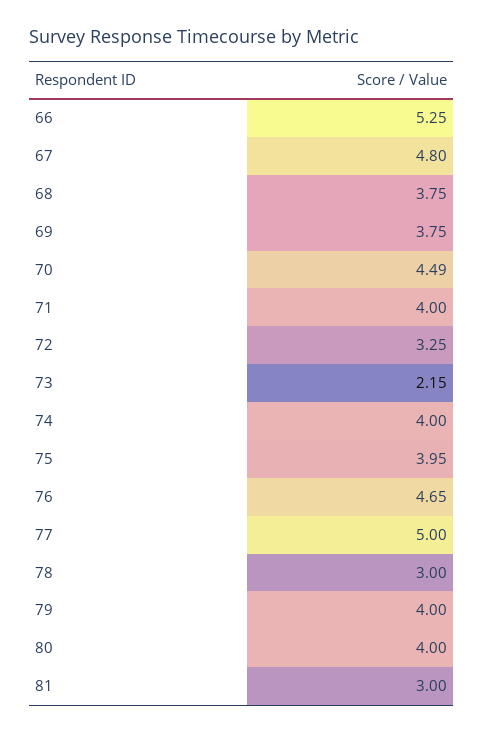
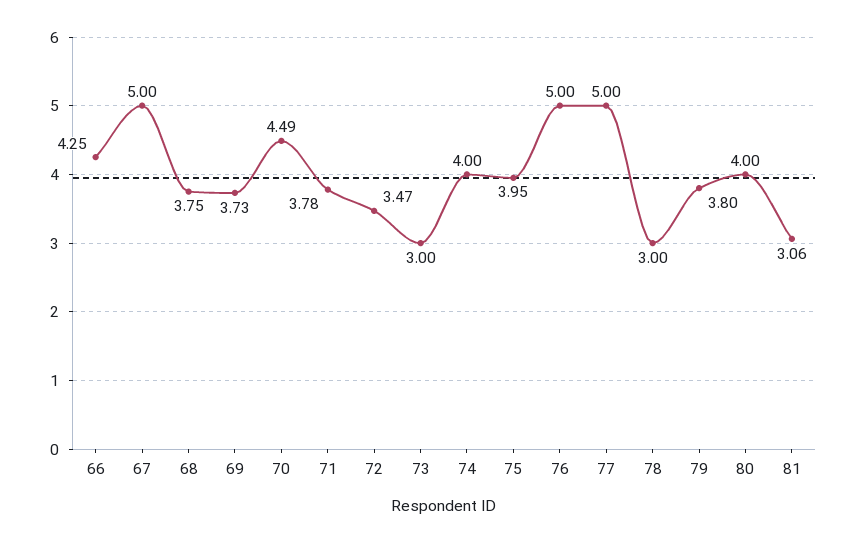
  {
-   "66": 5.25,
+   "66": 4.25,
-   "67": 4.8,
+   "67": 5,
    "68": 3.75,
-   "69": 3.75,
+   "69": 3.73,
    "70": 4.49,
-   "71": 4,
+   "71": 3.78,
-   "72": 3.25,
+   "72": 3.47,
-   "73": 2.15,
+   "73": 3,
    "74": 4,
    "75": 3.95,
-   "76": 4.65,
+   "76": 5,
    "77": 5,
    "78": 3,
-   "79": 4,
+   "79": 3.8,
    "80": 4,
-   "81": 3
+   "81": 3.06
  }

